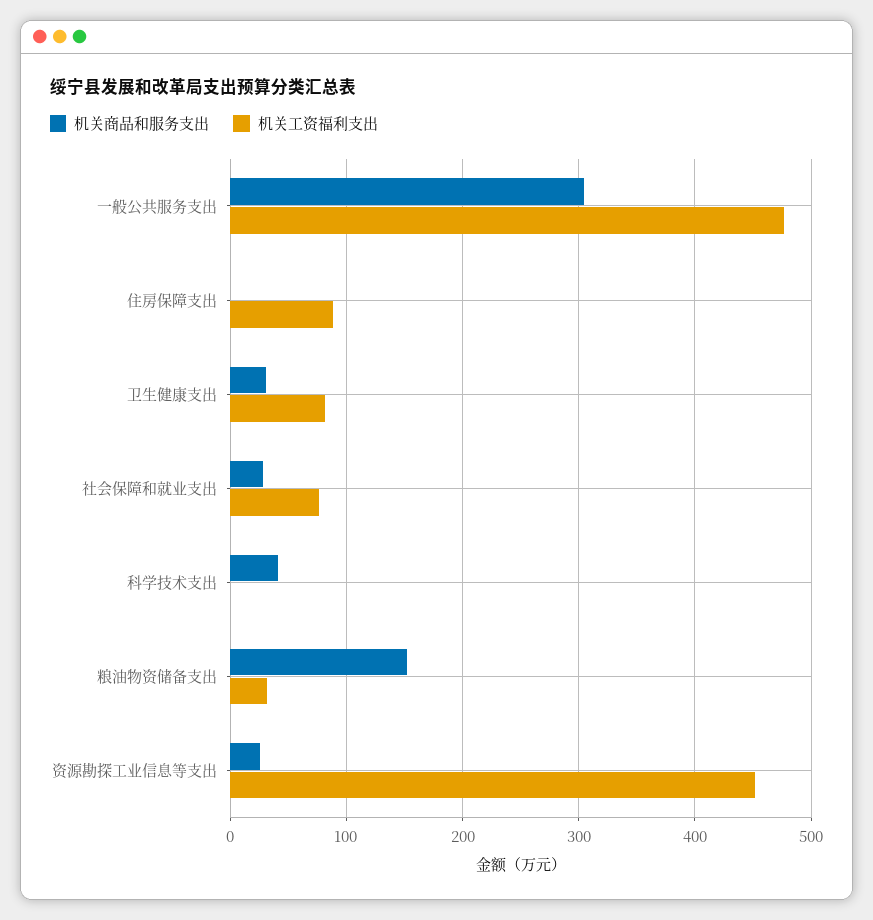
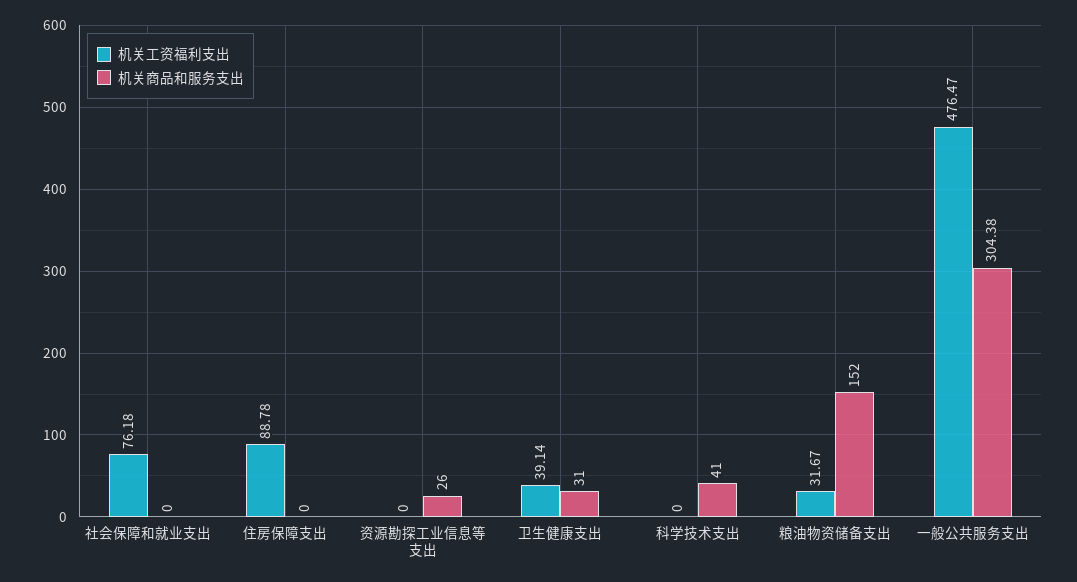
  {
    "机关商品和服务支出": {
      "一般公共服务支出": 304.38,
      "住房保障支出": 0,
      "卫生健康支出": 31,
-     "社会保障和就业支出": 30,
+     "社会保障和就业支出": 0,
      "科学技术支出": 41,
      "粮油物资储备支出": 152,
      "资源勘探工业信息等支出": 26
    },
    "机关工资福利支出": {
      "一般公共服务支出": 476.47,
      "住房保障支出": 88.78,
-     "卫生健康支出": 80,
+     "卫生健康支出": 39.14,
      "社会保障和就业支出": 76.18,
      "科学技术支出": 0,
      "粮油物资储备支出": 31.67,
-     "资源勘探工业信息等支出": 450
+     "资源勘探工业信息等支出": 0
    }
  }

